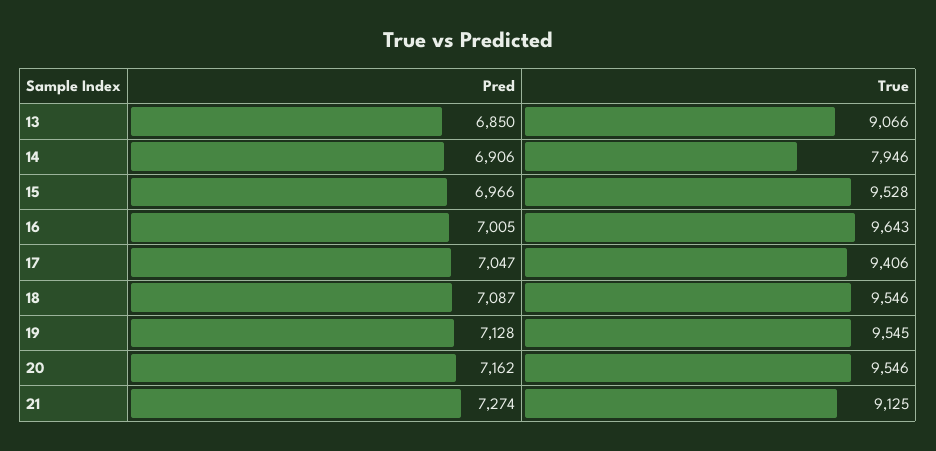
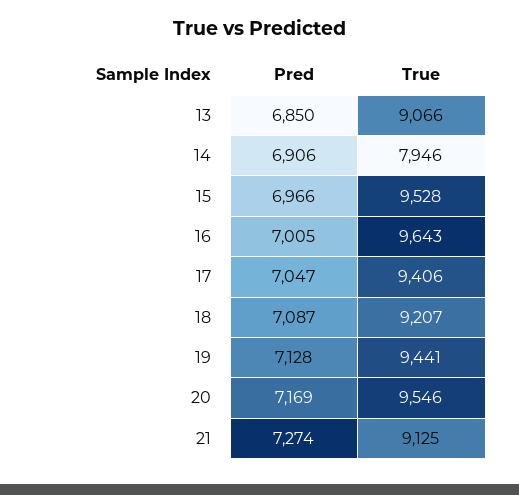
  {
    "Pred": {
      "13": 6850,
      "14": 6906,
      "15": 6966,
      "16": 7005,
      "17": 7047,
      "18": 7087,
      "19": 7128,
-     "20": 7162,
+     "20": 7169,
      "21": 7274
    },
    "True": {
      "13": 9066,
      "14": 7946,
      "15": 9528,
      "16": 9643,
      "17": 9406,
-     "18": 9546,
+     "18": 9207,
-     "19": 9545,
+     "19": 9441,
      "20": 9546,
      "21": 9125
    }
  }

